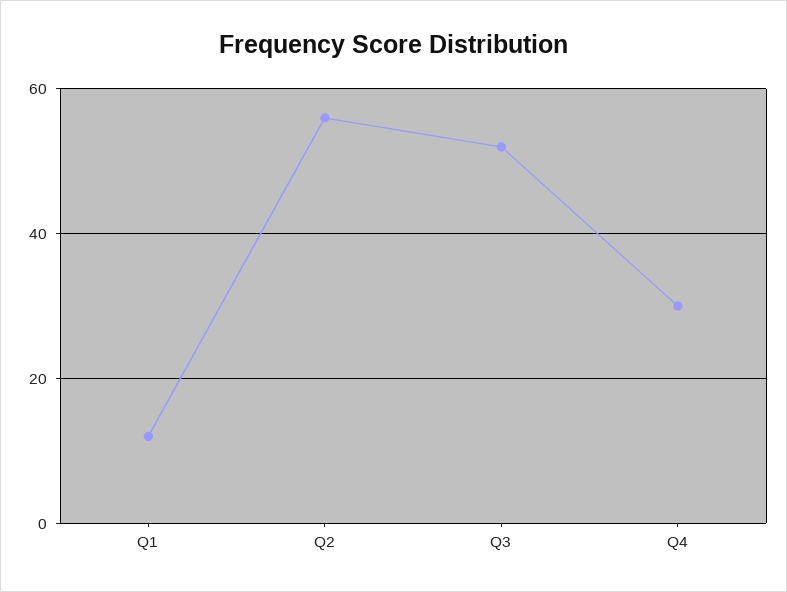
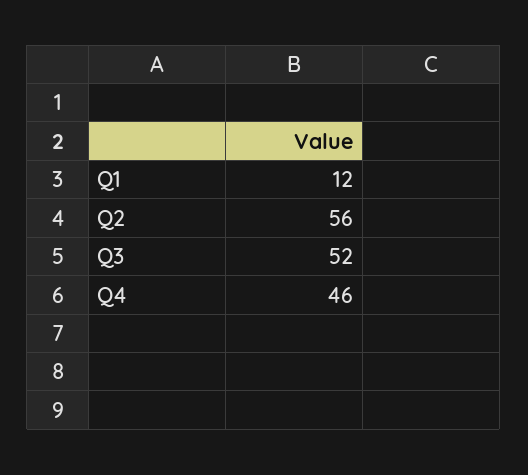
  {
    "Q1": 12,
    "Q2": 56,
    "Q3": 52,
-   "Q4": 30
+   "Q4": 46
  }

